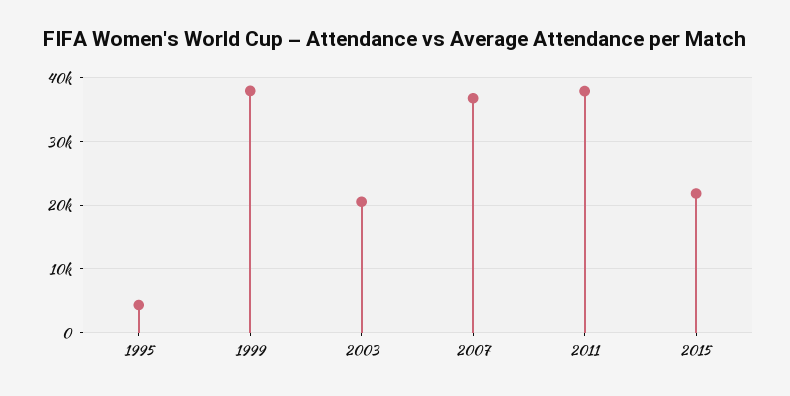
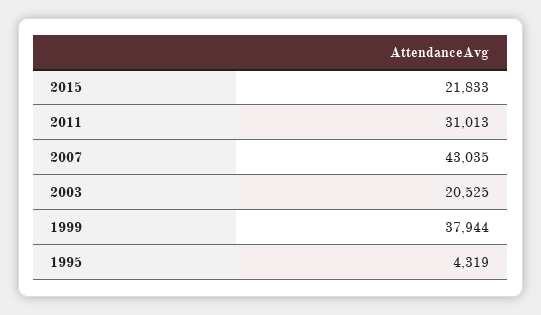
  {
    "1995": 4319,
    "1999": 37944,
    "2003": 20525,
-   "2007": 37000,
+   "2007": 43035,
-   "2011": 38000,
+   "2011": 31013,
    "2015": 21833
  }

